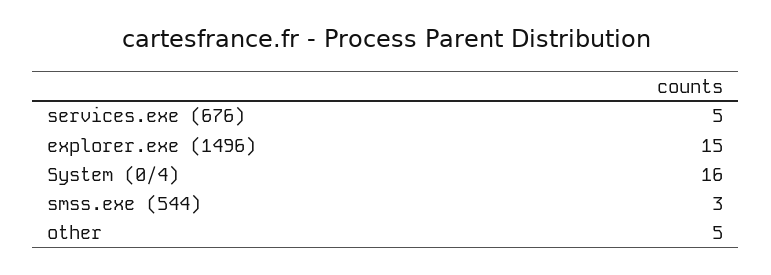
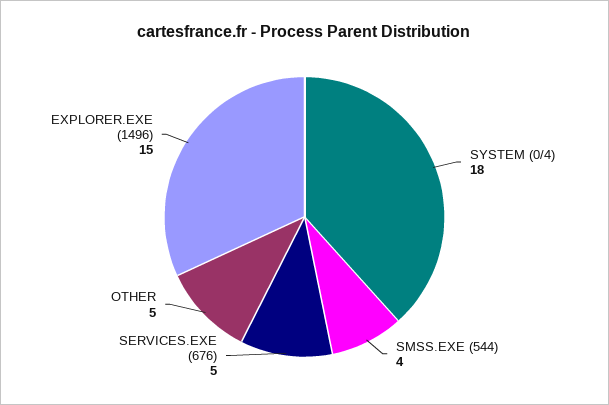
  {
    "services.exe (676)": 5,
    "explorer.exe (1496)": 15,
-   "System (0/4)": 16,
+   "System (0/4)": 18,
-   "smss.exe (544)": 3,
+   "smss.exe (544)": 4,
    "other": 5
  }

